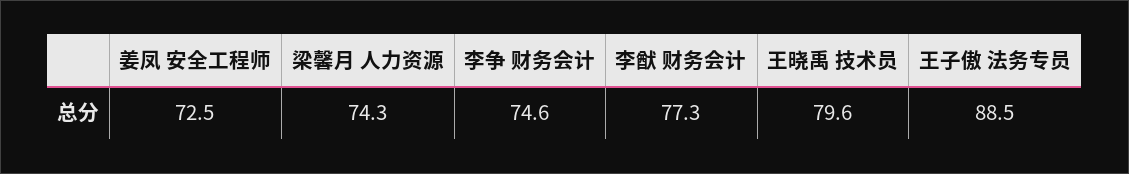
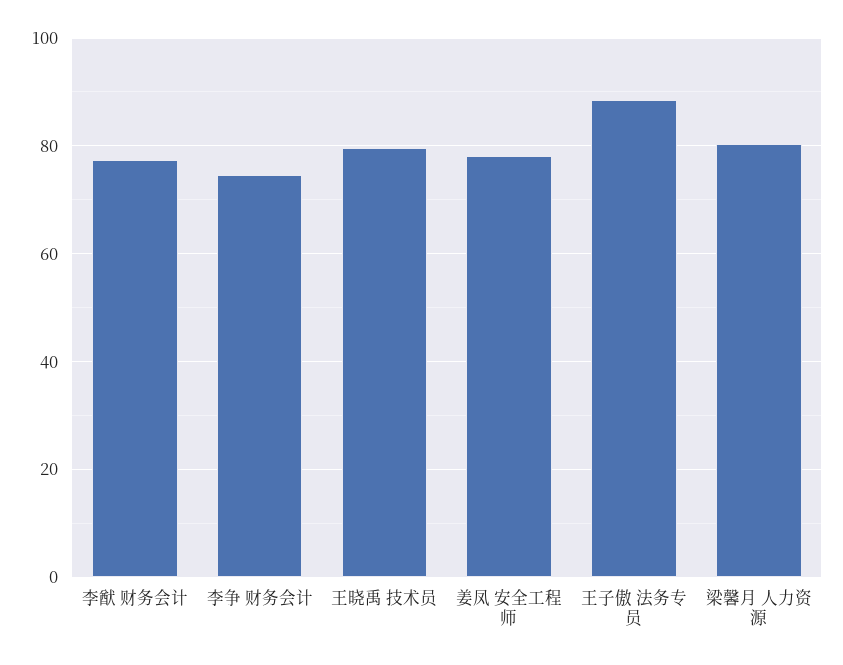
  {
-   "姜凤 安全工程师": 72.5,
+   "姜凤 安全工程师": 78,
-   "梁馨月 人力资源": 74.3,
+   "梁馨月 人力资源": 80,
    "李争 财务会计": 74.6,
    "李猷 财务会计": 77.3,
    "王晓禹 技术员": 79.6,
    "王子傲 法务专员": 88.5
  }

